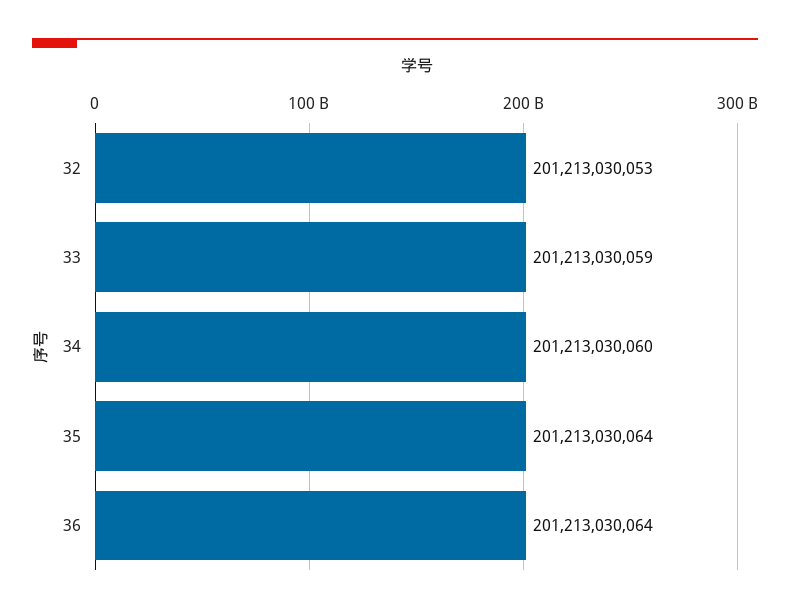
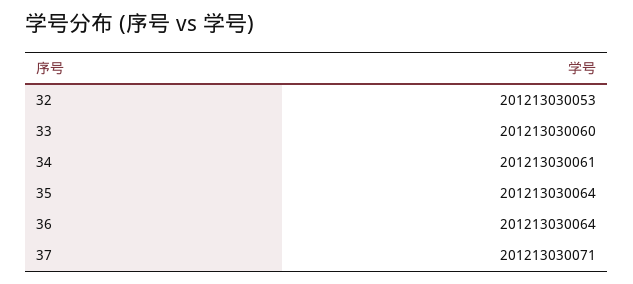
  {
    "32": 201213030053,
-   "33": 201213030059,
+   "33": 201213030060,
-   "34": 201213030060,
+   "34": 201213030061,
    "35": 201213030064,
-   "36": 201213030064
+   "36": 201213030064,
+   "37": 201213030071
  }

